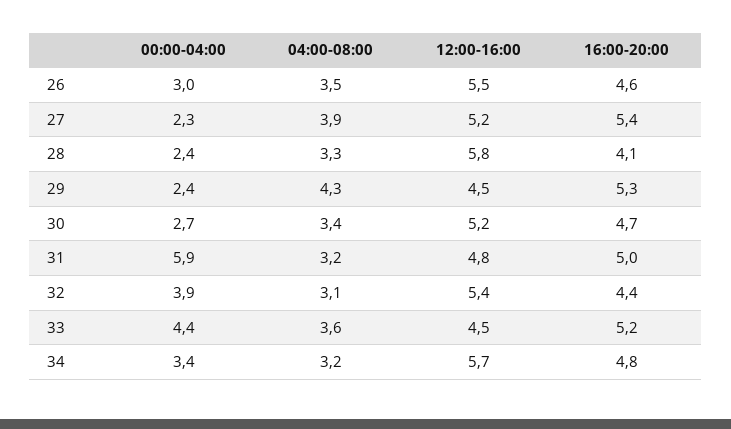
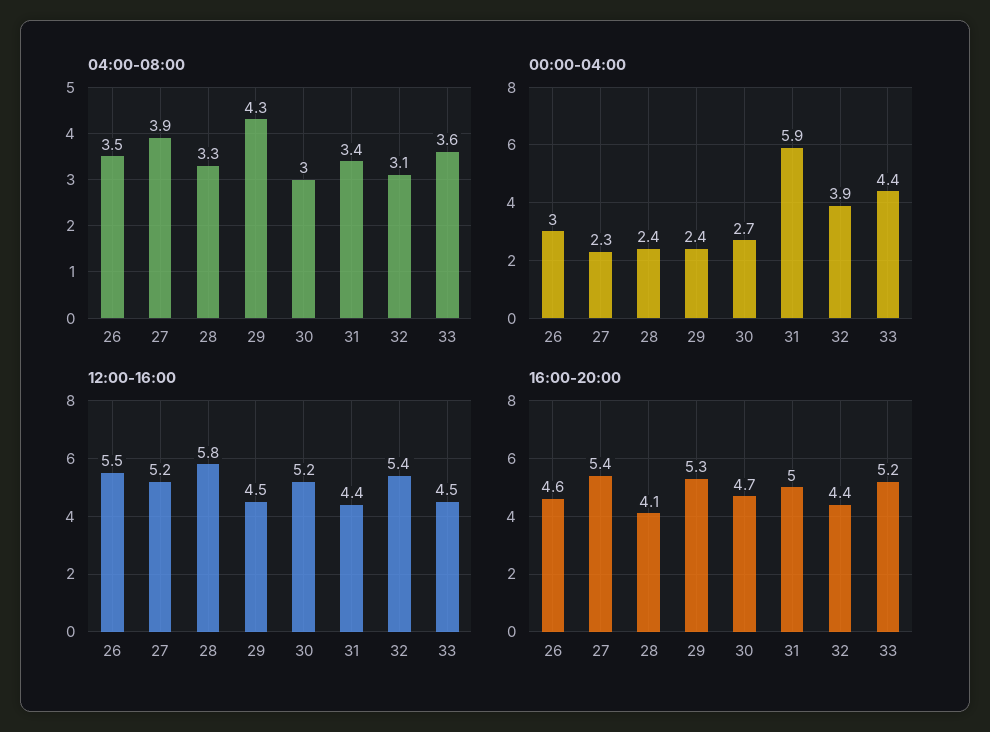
  {
    "00:00-04:00": {
      "26": 3,
      "27": 2.3,
      "28": 2.4,
      "29": 2.4,
      "30": 2.7,
      "31": 5.9,
      "32": 3.9,
-     "33": 4.4,
+     "33": 4.4
-     "34": 3.4
    },
    "04:00-08:00": {
      "26": 3.5,
      "27": 3.9,
      "28": 3.3,
      "29": 4.3,
-     "30": 3.4,
+     "30": 3,
-     "31": 3.2,
+     "31": 3.4,
      "32": 3.1,
-     "33": 3.6,
+     "33": 3.6
-     "34": 3.2
    },
    "12:00-16:00": {
      "26": 5.5,
      "27": 5.2,
      "28": 5.8,
      "29": 4.5,
      "30": 5.2,
-     "31": 4.8,
+     "31": 4.4,
      "32": 5.4,
-     "33": 4.5,
+     "33": 4.5
-     "34": 5.7
    },
    "16:00-20:00": {
      "26": 4.6,
      "27": 5.4,
      "28": 4.1,
      "29": 5.3,
      "30": 4.7,
      "31": 5,
      "32": 4.4,
-     "33": 5.2,
+     "33": 5.2
-     "34": 4.8
    }
  }

